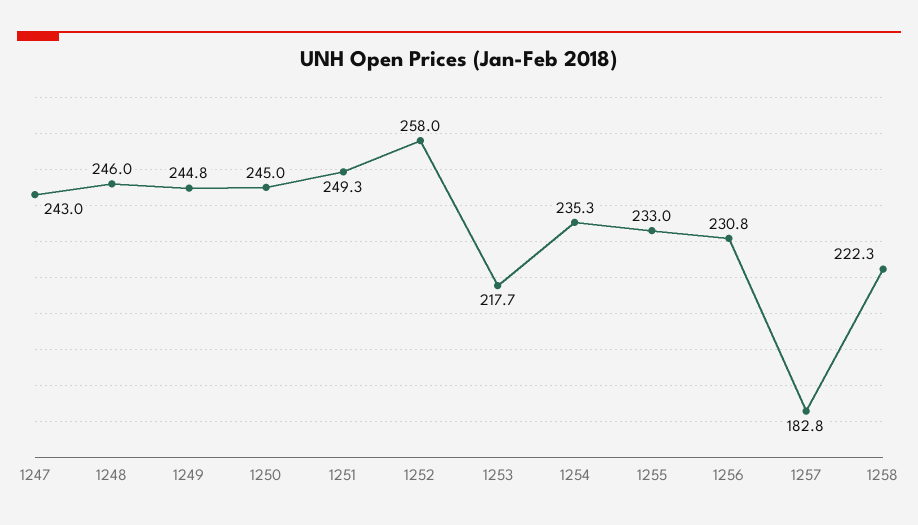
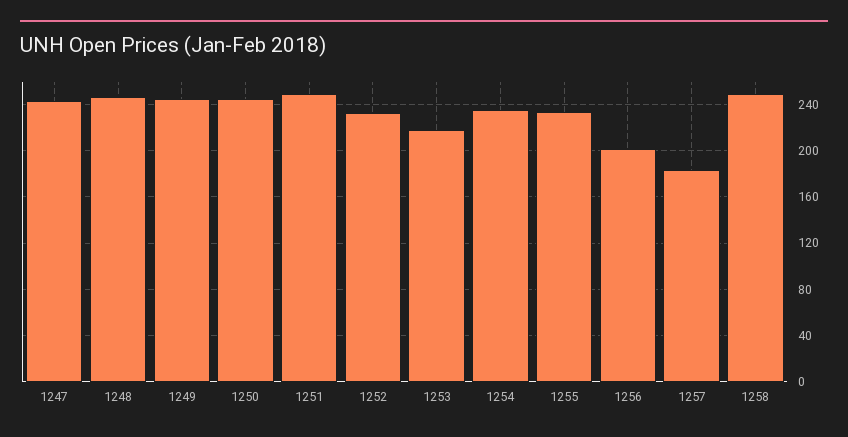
  {
    "1247": 243,
    "1248": 246,
    "1249": 244.8,
    "1250": 245,
    "1251": 249.3,
-   "1252": 258,
+   "1252": 230,
    "1253": 217.7,
    "1254": 235.3,
    "1255": 233,
-   "1256": 230.8,
+   "1256": 200,
    "1257": 182.8,
-   "1258": 222.3
+   "1258": 250
  }

